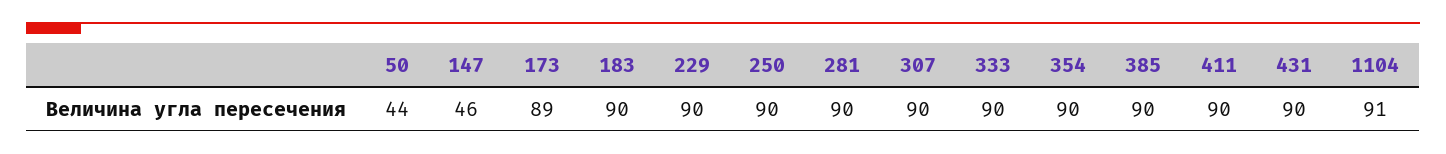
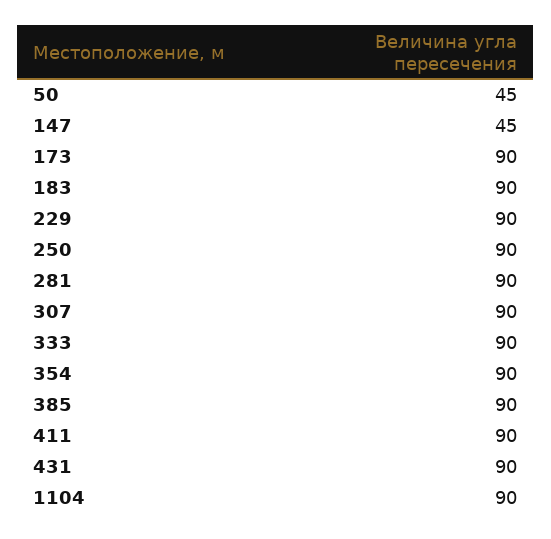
  {
-   "50": 44,
+   "50": 45,
-   "147": 46,
+   "147": 45,
-   "173": 89,
+   "173": 90,
    "183": 90,
    "229": 90,
    "250": 90,
    "281": 90,
    "307": 90,
    "333": 90,
    "354": 90,
    "385": 90,
    "411": 90,
    "431": 90,
-   "1104": 91
+   "1104": 90
  }

